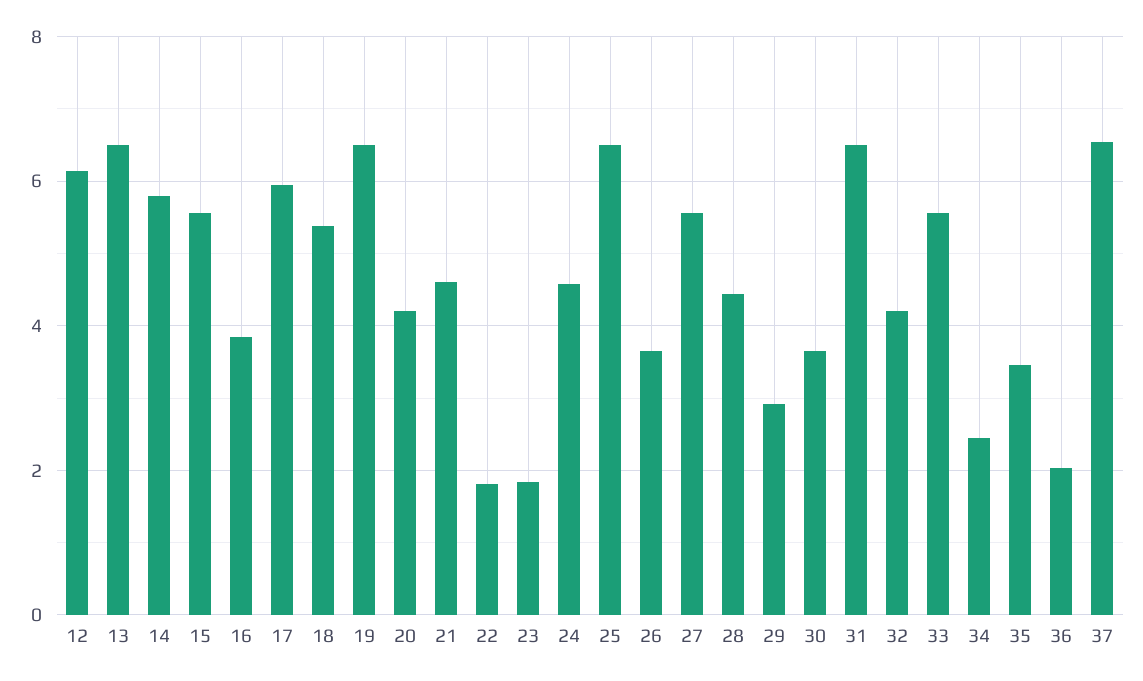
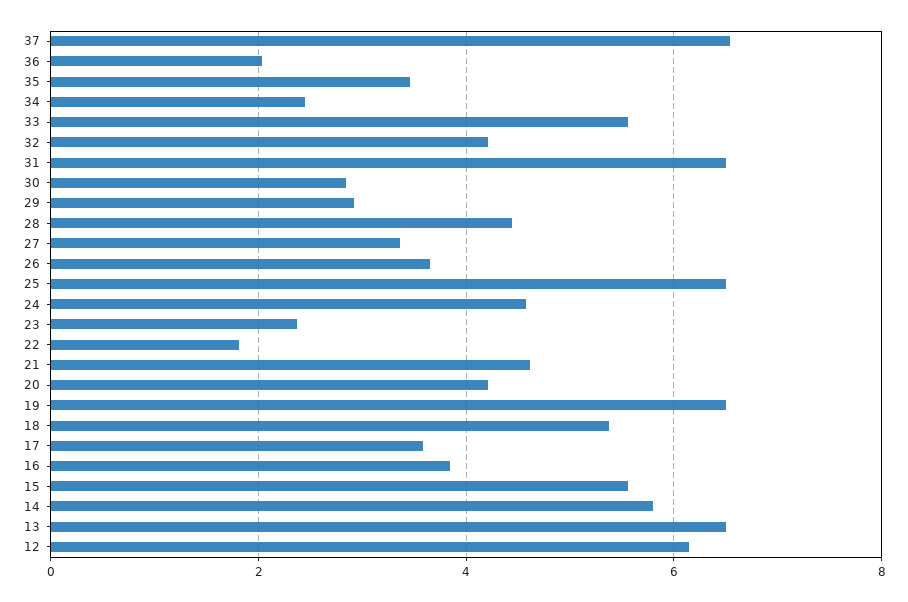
  {
    "12": 6.2,
    "13": 6.6,
    "14": 5.8,
    "15": 5.6,
    "16": 3.8,
-   "17": 6,
+   "17": 3.6,
    "18": 5.4,
    "19": 6.6,
    "20": 4.2,
    "21": 4.6,
    "22": 1.8,
-   "23": 1.8,
+   "23": 2.4,
    "24": 4.6,
    "25": 6.6,
    "26": 3.6,
-   "27": 5.6,
+   "27": 3.4,
    "28": 4.4,
    "29": 3,
-   "30": 3.6,
+   "30": 2.8,
    "31": 6.6,
    "32": 4.2,
    "33": 5.6,
    "34": 2.4,
    "35": 3.4,
    "36": 2,
    "37": 6.6
  }

